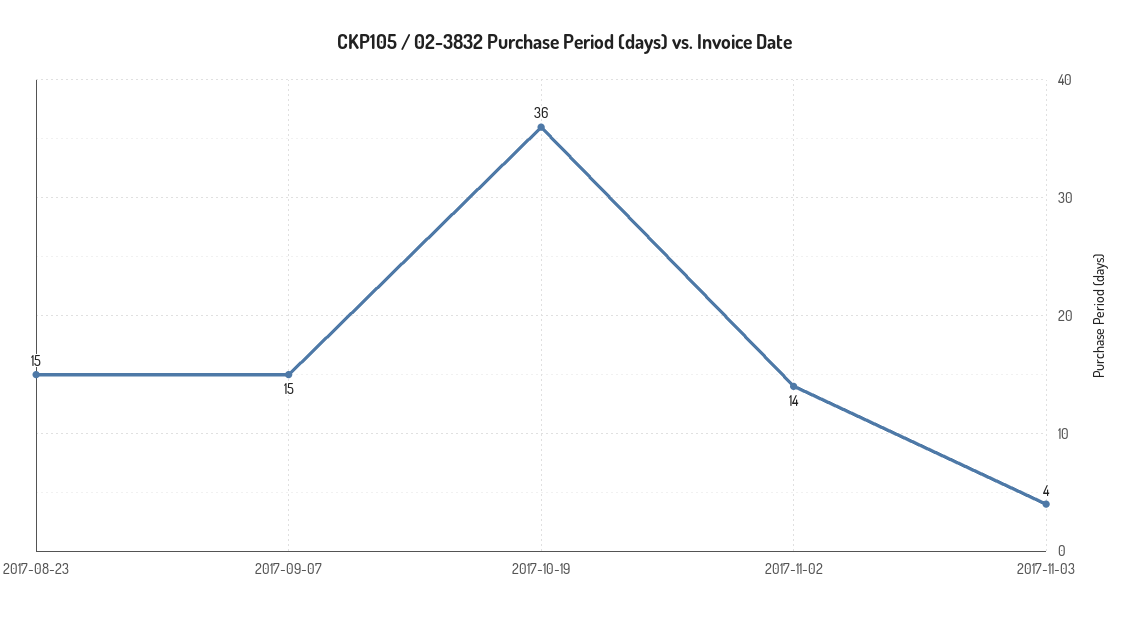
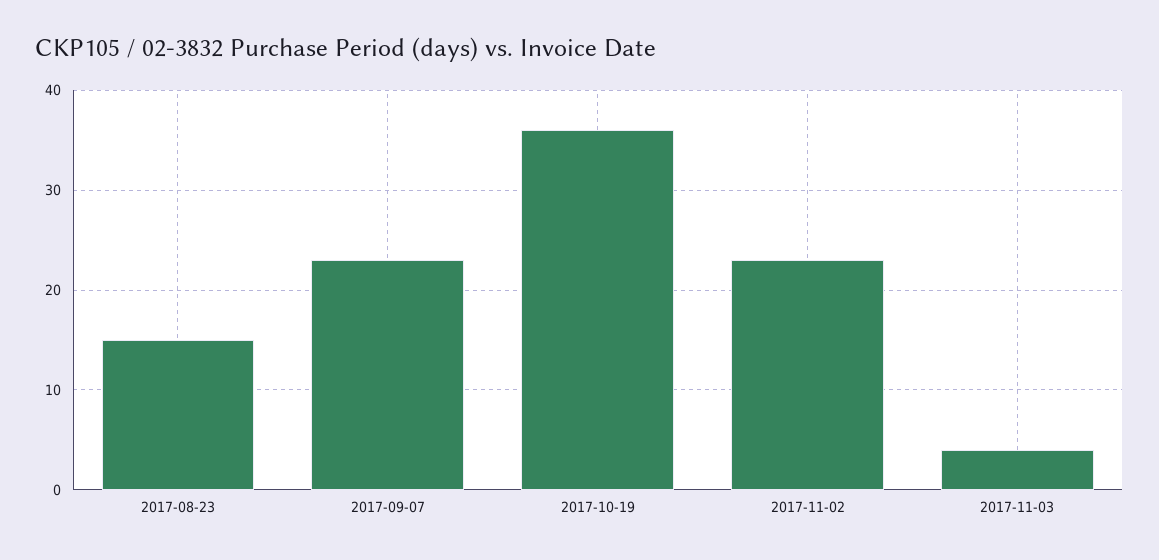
  {
    "2017-08-23": 15,
-   "2017-09-07": 15,
+   "2017-09-07": 23,
    "2017-10-19": 36,
-   "2017-11-02": 14,
+   "2017-11-02": 23,
    "2017-11-03": 4
  }

